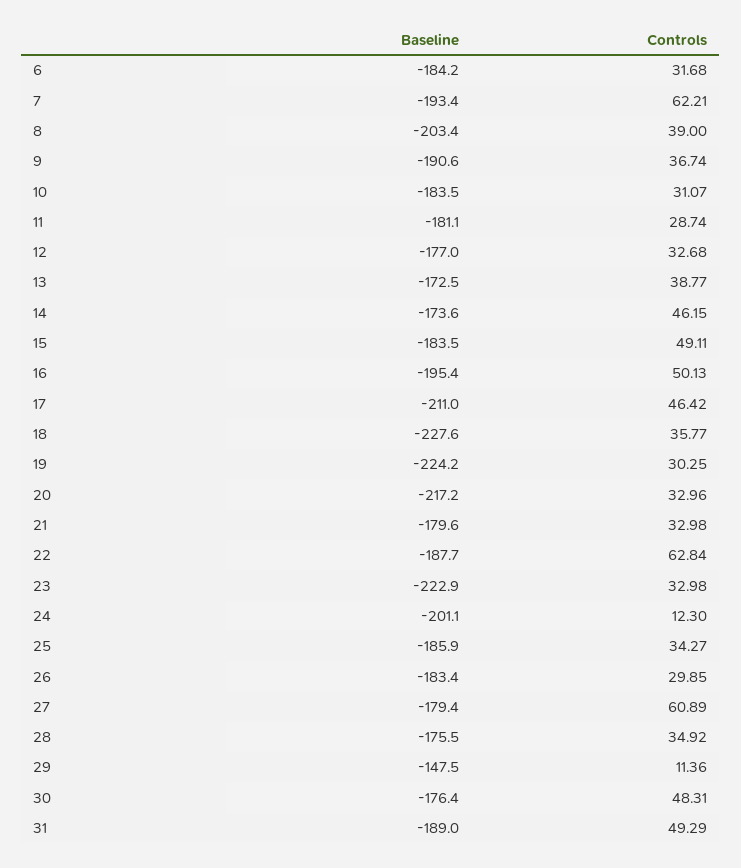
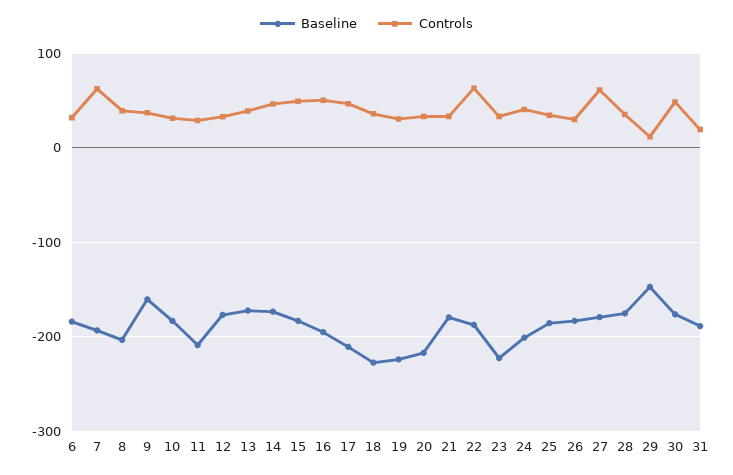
  {
    "Baseline": {
      "6": -184.2,
      "7": -193.4,
      "8": -203.4,
-     "9": -190.6,
+     "9": -160,
      "10": -183.5,
-     "11": -181.1,
+     "11": -210,
      "12": -177,
      "13": -172.5,
      "14": -173.6,
      "15": -183.5,
      "16": -195.4,
      "17": -211,
      "18": -227.6,
      "19": -224.2,
      "20": -217.2,
      "21": -179.6,
      "22": -187.7,
      "23": -222.9,
      "24": -201.1,
      "25": -185.9,
      "26": -183.4,
      "27": -179.4,
      "28": -175.5,
      "29": -147.5,
      "30": -176.4,
      "31": -189
    },
    "Controls": {
      "6": 31.68,
      "7": 62.21,
      "8": 39,
      "9": 36.74,
      "10": 31.07,
      "11": 28.74,
      "12": 32.68,
      "13": 38.77,
      "14": 46.15,
      "15": 49.11,
      "16": 50.13,
      "17": 46.42,
      "18": 35.77,
      "19": 30.25,
      "20": 32.96,
      "21": 32.98,
      "22": 62.84,
      "23": 32.98,
-     "24": 12.3,
+     "24": 40,
      "25": 34.27,
      "26": 29.85,
      "27": 60.89,
      "28": 34.92,
      "29": 11.36,
      "30": 48.31,
-     "31": 49.29
+     "31": 20
    }
  }

